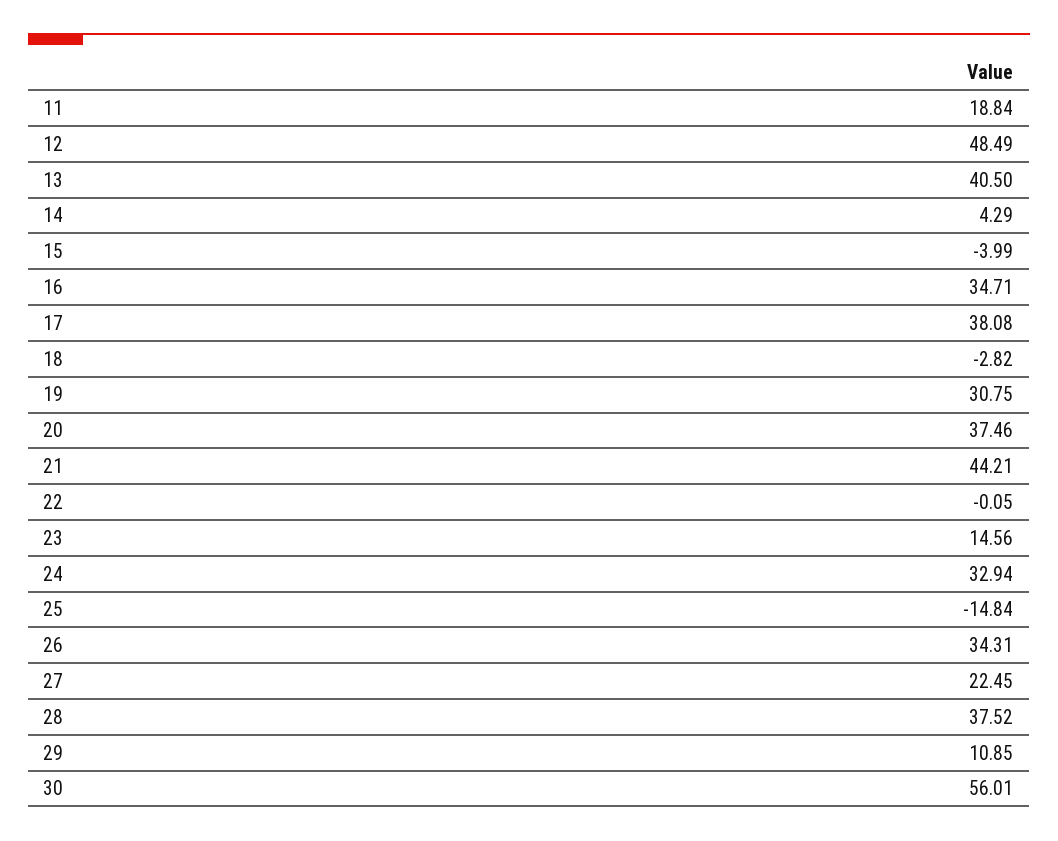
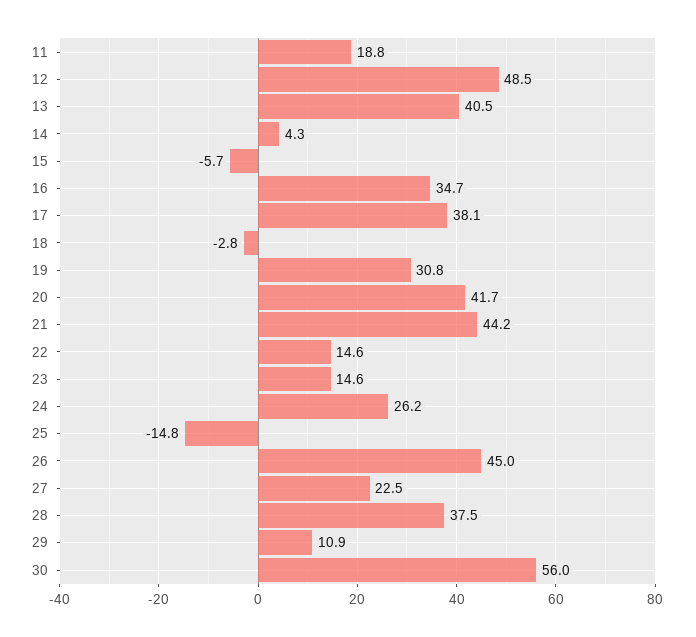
  {
    "11": 18.84,
    "12": 48.49,
    "13": 40.5,
    "14": 4.29,
-   "15": -3.99,
+   "15": -5.7,
    "16": 34.71,
    "17": 38.08,
    "18": -2.82,
    "19": 30.75,
-   "20": 37.46,
+   "20": 41.7,
    "21": 44.21,
-   "22": -0.05,
+   "22": 14.6,
    "23": 14.56,
-   "24": 32.94,
+   "24": 26.2,
    "25": -14.84,
-   "26": 34.31,
+   "26": 45,
    "27": 22.45,
    "28": 37.52,
    "29": 10.85,
    "30": 56.01
  }

